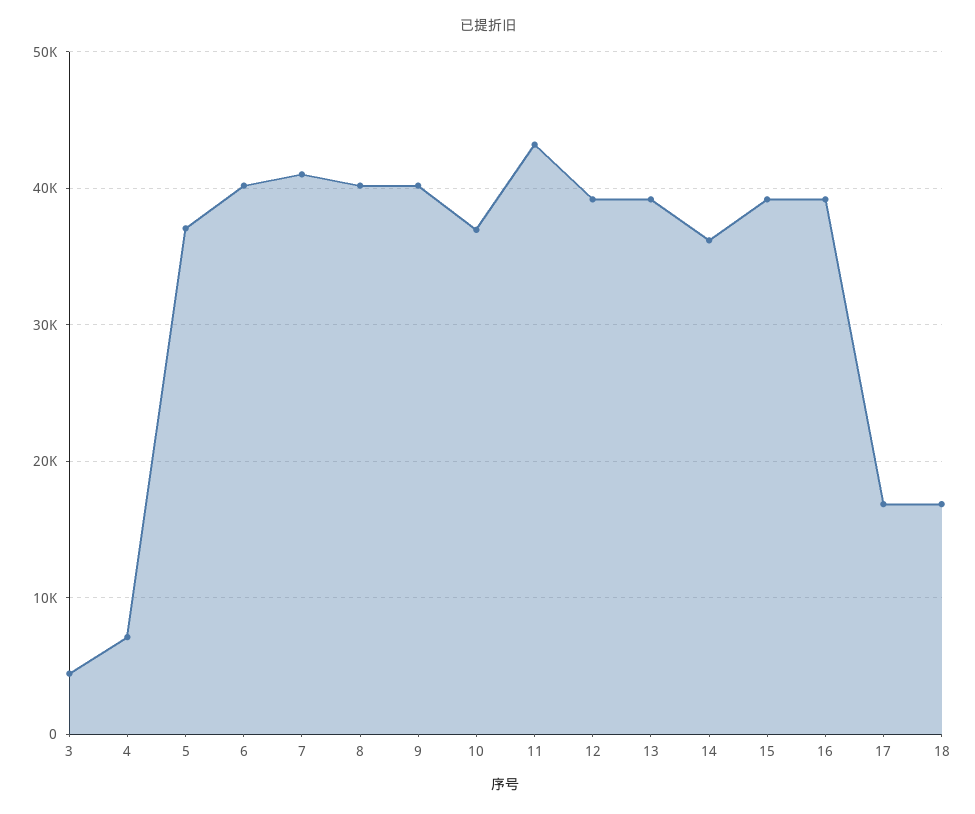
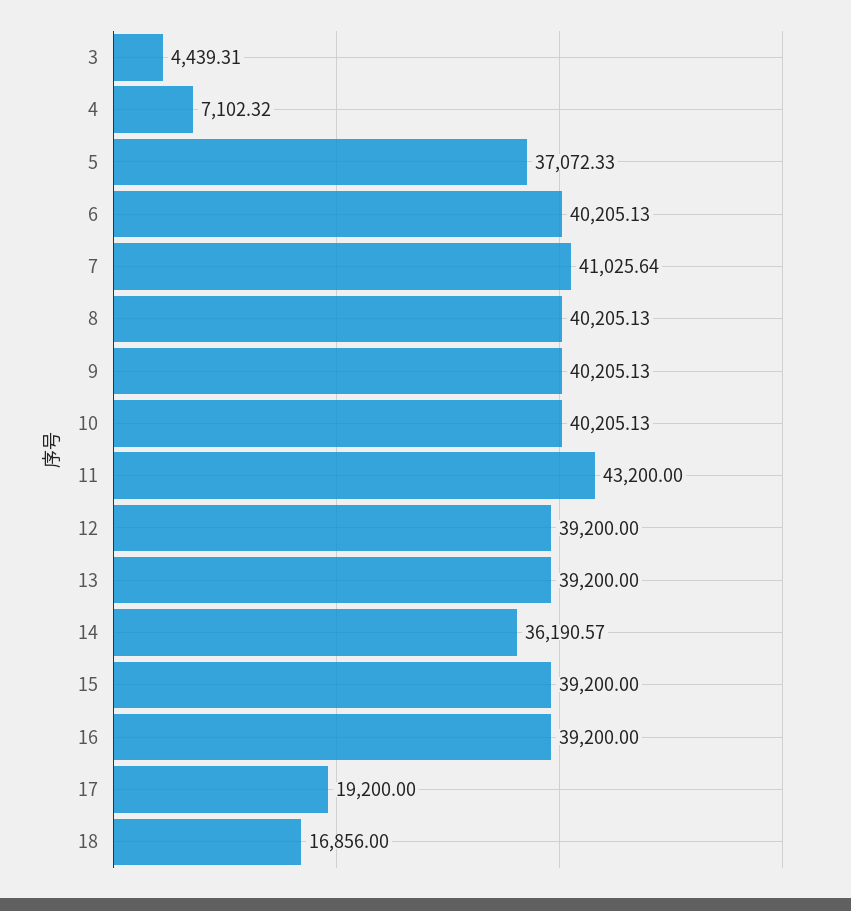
  {
    "3": 4439.31,
    "4": 7102.32,
    "5": 37072.33,
    "6": 40205.13,
    "7": 41025.64,
    "8": 40205.13,
    "9": 40205.13,
-   "10": 37000,
+   "10": 40205.13,
    "11": 43200,
    "12": 39200,
    "13": 39200,
    "14": 36190.57,
    "15": 39200,
    "16": 39200,
-   "17": 17000,
+   "17": 19200,
    "18": 16856
  }

